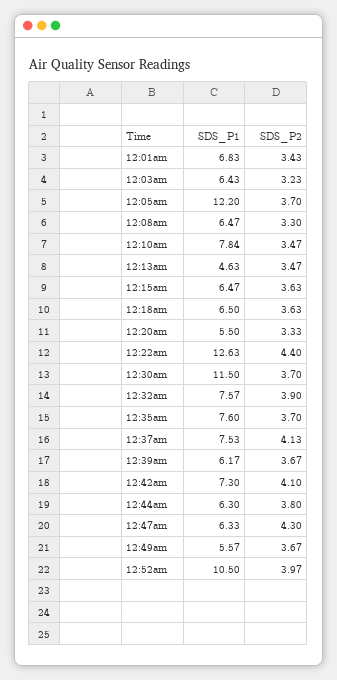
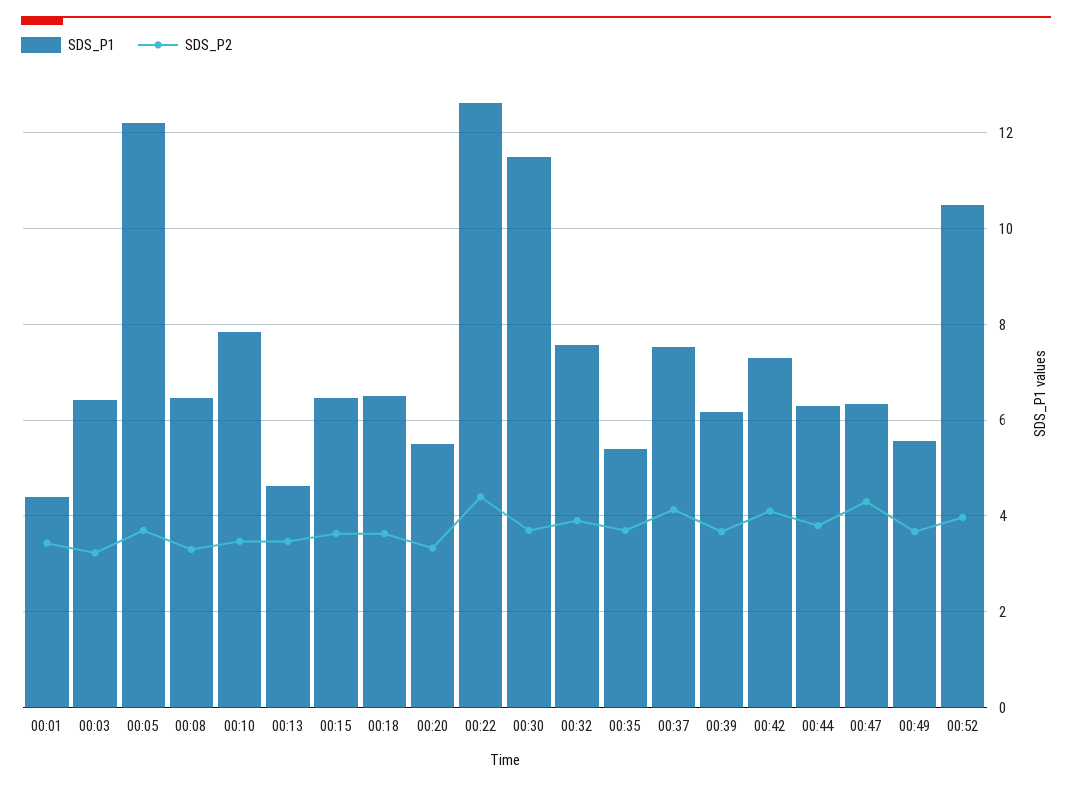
  {
    "SDS_P1": {
-     "12:01am": 6.83,
+     "12:01am": 4.4,
      "12:03am": 6.43,
      "12:05am": 12.2,
      "12:08am": 6.47,
      "12:10am": 7.84,
      "12:13am": 4.63,
      "12:15am": 6.47,
      "12:18am": 6.5,
      "12:20am": 5.5,
      "12:22am": 12.63,
      "12:30am": 11.5,
      "12:32am": 7.57,
-     "12:35am": 7.6,
+     "12:35am": 5.4,
      "12:37am": 7.53,
      "12:39am": 6.17,
      "12:42am": 7.3,
      "12:44am": 6.3,
      "12:47am": 6.33,
      "12:49am": 5.57,
      "12:52am": 10.5
    },
    "SDS_P2": {
      "12:01am": 3.43,
      "12:03am": 3.23,
      "12:05am": 3.7,
      "12:08am": 3.3,
      "12:10am": 3.47,
      "12:13am": 3.47,
      "12:15am": 3.63,
      "12:18am": 3.63,
      "12:20am": 3.33,
      "12:22am": 4.4,
      "12:30am": 3.7,
      "12:32am": 3.9,
      "12:35am": 3.7,
      "12:37am": 4.13,
      "12:39am": 3.67,
      "12:42am": 4.1,
      "12:44am": 3.8,
      "12:47am": 4.3,
      "12:49am": 3.67,
      "12:52am": 3.97
    }
  }

